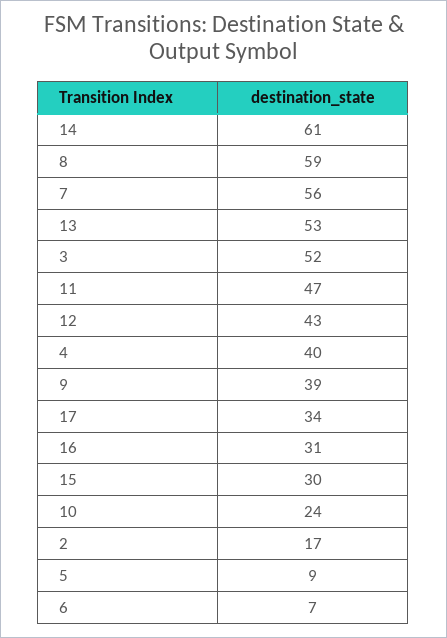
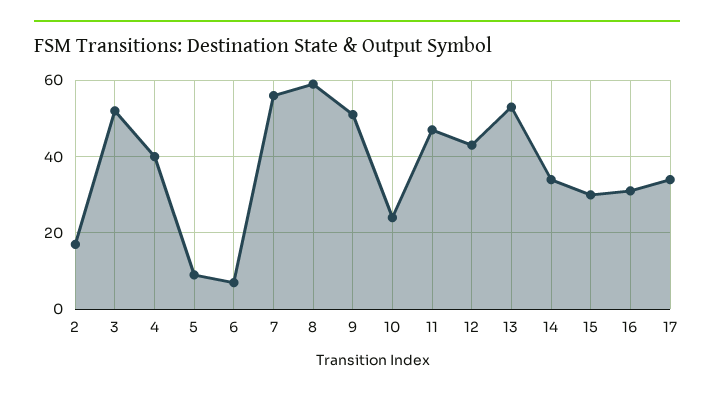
  {
-   "14": 61,
+   "14": 35,
    "8": 59,
    "7": 56,
    "13": 53,
    "3": 52,
    "11": 47,
    "12": 43,
    "4": 40,
-   "9": 39,
+   "9": 50,
    "17": 34,
    "16": 31,
    "15": 30,
    "10": 24,
    "2": 17,
    "5": 9,
    "6": 7
  }

